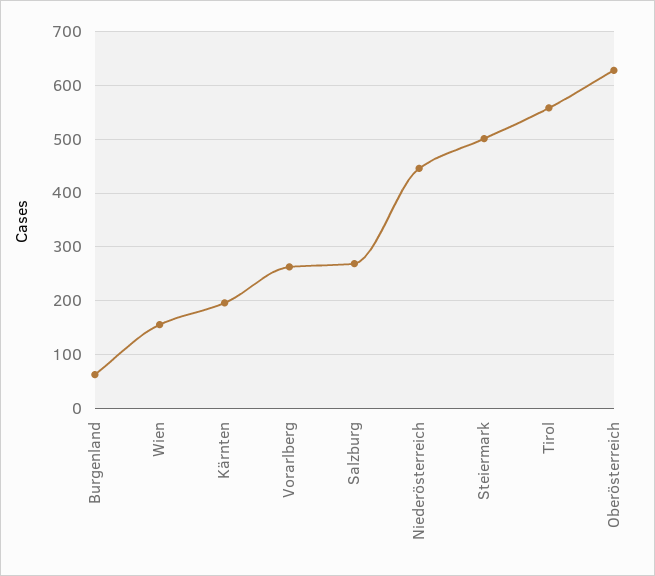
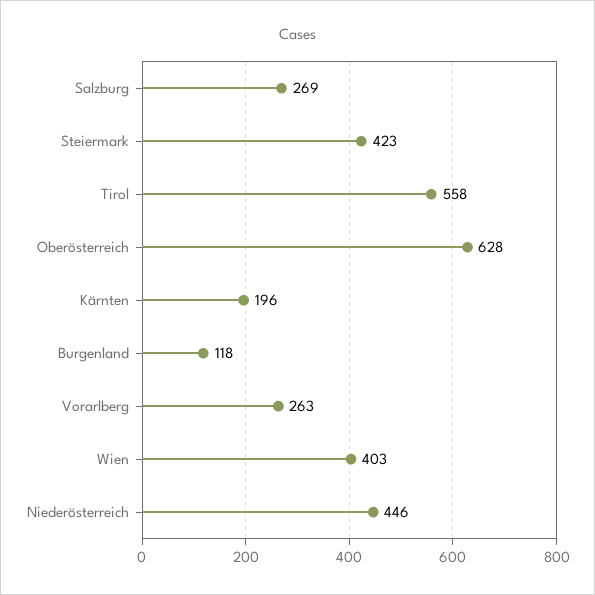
  {
-   "Burgenland": 60,
+   "Burgenland": 118,
-   "Wien": 160,
+   "Wien": 403,
    "Kärnten": 196,
    "Vorarlberg": 263,
    "Salzburg": 269,
    "Niederösterreich": 446,
-   "Steiermark": 500,
+   "Steiermark": 423,
    "Tirol": 558,
    "Oberösterreich": 628
  }

